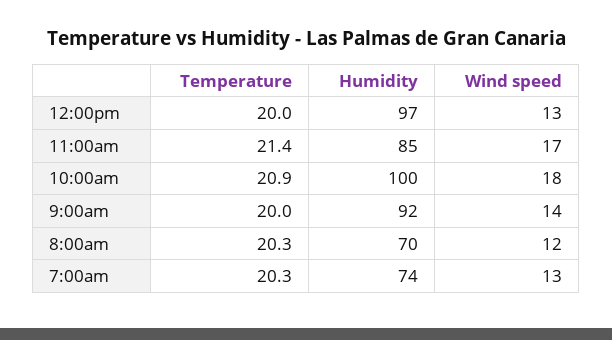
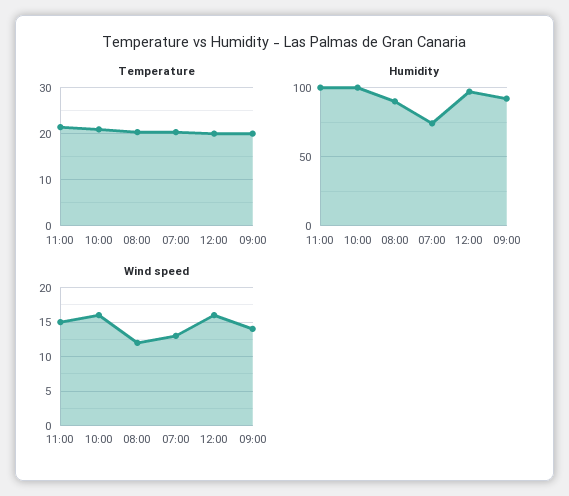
  {
    "Temperature": {
      "12:00pm": 20,
      "11:00am": 21.4,
      "10:00am": 20.9,
      "9:00am": 20,
      "8:00am": 20.3,
      "7:00am": 20.3
    },
    "Humidity": {
      "12:00pm": 97,
-     "11:00am": 85,
+     "11:00am": 100,
      "10:00am": 100,
      "9:00am": 92,
-     "8:00am": 70,
+     "8:00am": 90,
      "7:00am": 74
    },
    "Wind speed": {
-     "12:00pm": 13,
+     "12:00pm": 16,
-     "11:00am": 17,
+     "11:00am": 15,
-     "10:00am": 18,
+     "10:00am": 16,
      "9:00am": 14,
      "8:00am": 12,
      "7:00am": 13
    }
  }

